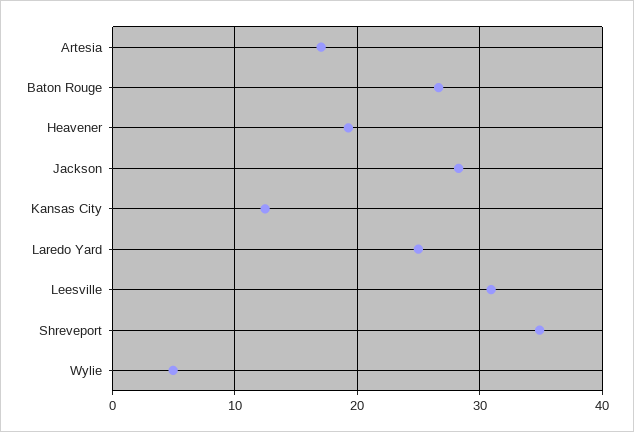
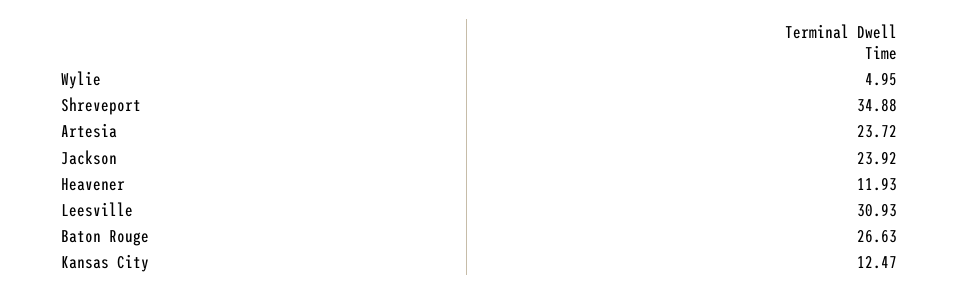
  {
-   "Artesia": 17,
+   "Artesia": 23.72,
    "Baton Rouge": 26.63,
-   "Heavener": 19,
+   "Heavener": 11.93,
-   "Jackson": 28,
+   "Jackson": 23.92,
    "Kansas City": 12.47,
-   "Laredo Yard": 25,
    "Leesville": 30.93,
    "Shreveport": 34.88,
    "Wylie": 4.95
  }

